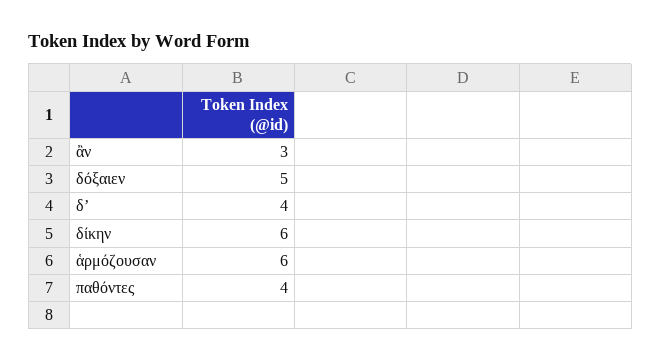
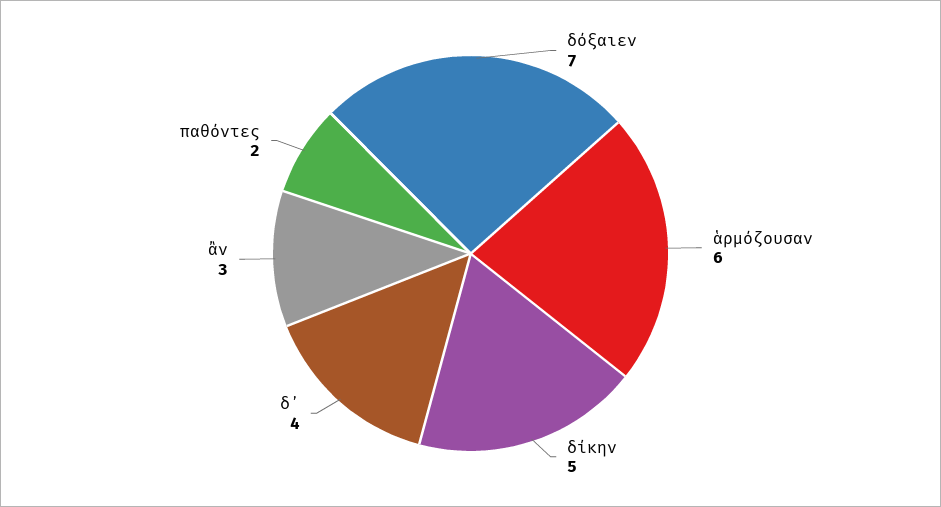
  {
    "ἂν": 3,
-   "δόξαιεν": 5,
+   "δόξαιεν": 7,
    "δʼ": 4,
-   "δίκην": 6,
+   "δίκην": 5,
    "ἁρμόζουσαν": 6,
-   "παθόντες": 4
+   "παθόντες": 2
  }

